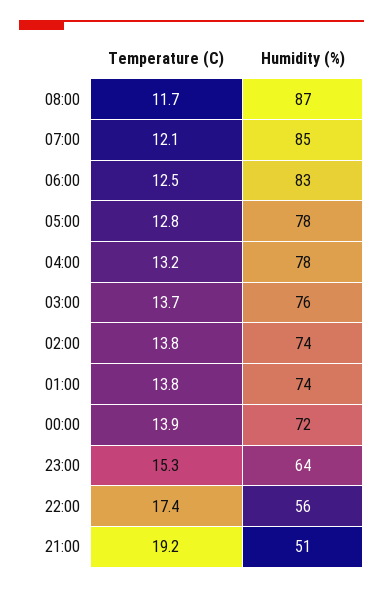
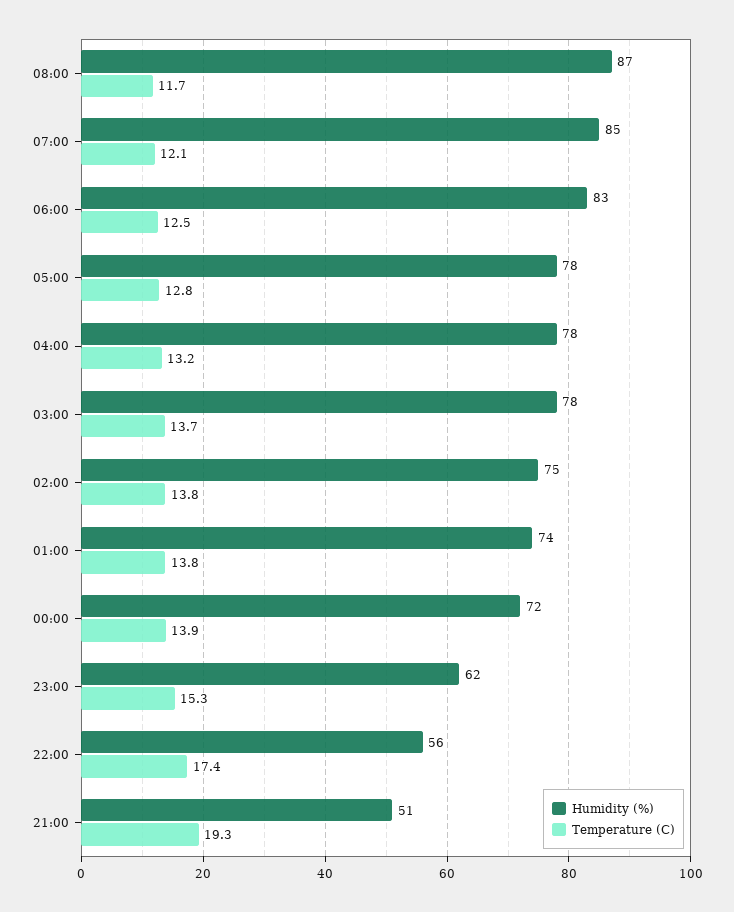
  {
    "Temperature (C)": {
      "08:00": 11.7,
      "07:00": 12.1,
      "06:00": 12.5,
      "05:00": 12.8,
      "04:00": 13.2,
      "03:00": 13.7,
      "02:00": 13.8,
      "01:00": 13.8,
      "00:00": 13.9,
      "23:00": 15.3,
      "22:00": 17.4,
-     "21:00": 19.2
+     "21:00": 19.3
    },
    "Humidity (%)": {
      "08:00": 87,
      "07:00": 85,
      "06:00": 83,
      "05:00": 78,
      "04:00": 78,
-     "03:00": 76,
+     "03:00": 78,
-     "02:00": 74,
+     "02:00": 75,
      "01:00": 74,
      "00:00": 72,
-     "23:00": 64,
+     "23:00": 62,
      "22:00": 56,
      "21:00": 51
    }
  }

